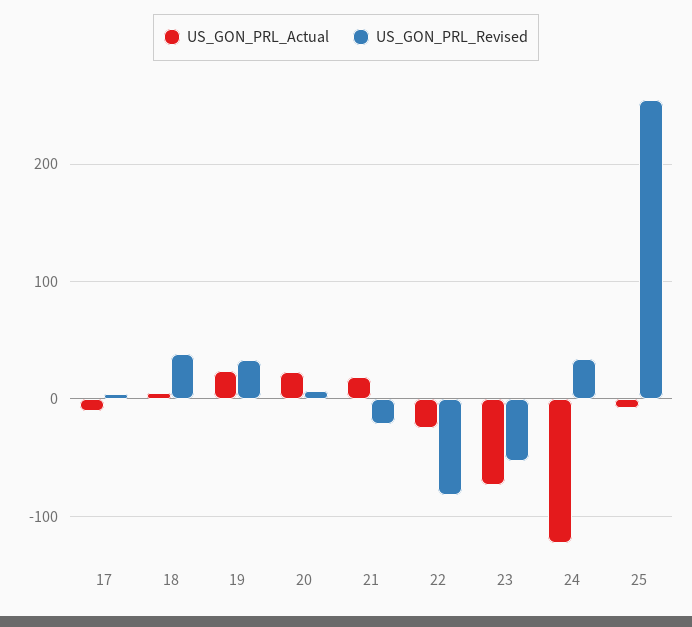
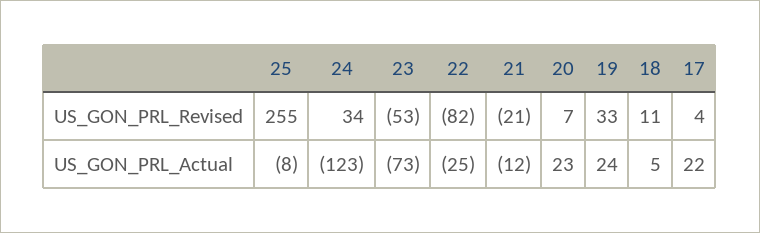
  {
    "US_GON_PRL_Actual": {
-     "17": -10,
+     "17": 22,
      "18": 5,
      "19": 24,
      "20": 23,
-     "21": 20,
+     "21": -12,
      "22": -25,
      "23": -73,
      "24": -123,
      "25": -8
    },
    "US_GON_PRL_Revised": {
      "17": 4,
-     "18": 40,
+     "18": 11,
      "19": 33,
      "20": 7,
      "21": -21,
      "22": -82,
      "23": -53,
      "24": 34,
      "25": 255
    }
  }

